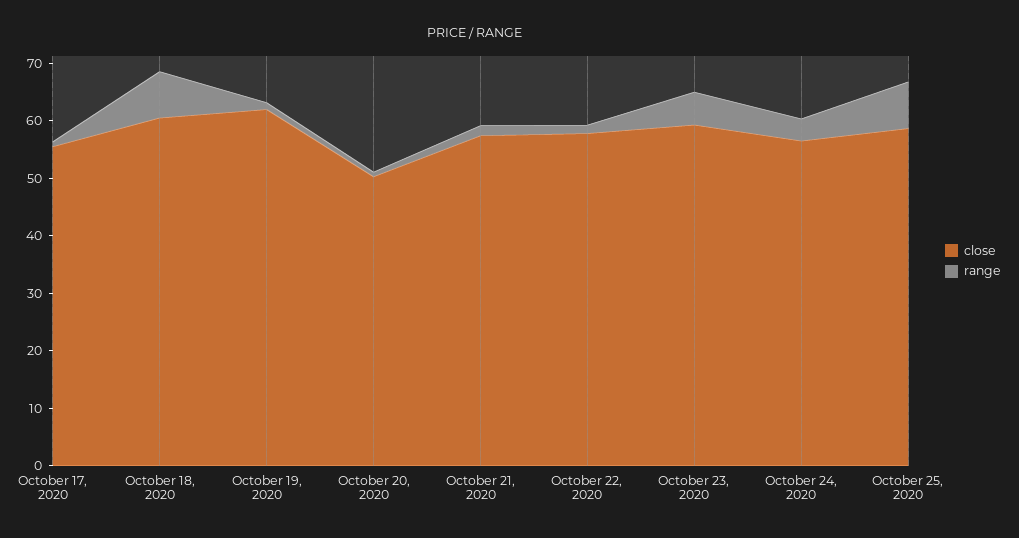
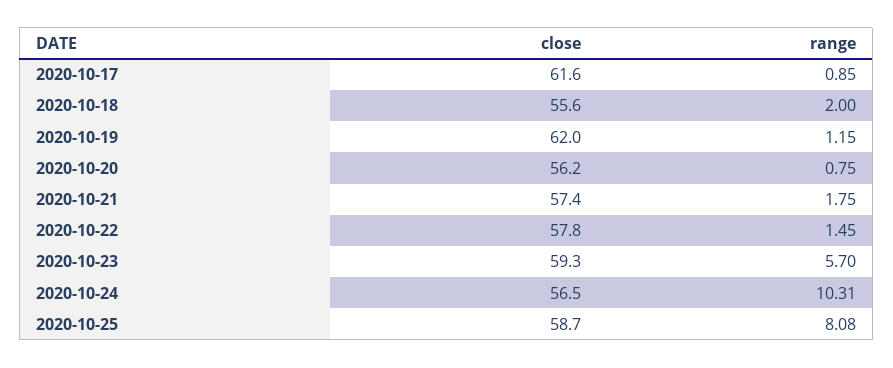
  {
    "close": {
-     "October 17, 2020": 56,
+     "October 17, 2020": 61.6,
-     "October 18, 2020": 60,
+     "October 18, 2020": 55.6,
      "October 19, 2020": 62,
-     "October 20, 2020": 50,
+     "October 20, 2020": 56.2,
      "October 21, 2020": 57.4,
      "October 22, 2020": 57.8,
      "October 23, 2020": 59.3,
      "October 24, 2020": 56.5,
      "October 25, 2020": 58.7
    },
    "range": {
      "October 17, 2020": 0.85,
-     "October 18, 2020": 8,
+     "October 18, 2020": 2,
      "October 19, 2020": 1.15,
      "October 20, 2020": 0.75,
      "October 21, 2020": 1.75,
      "October 22, 2020": 1.45,
      "October 23, 2020": 5.7,
-     "October 24, 2020": 4,
+     "October 24, 2020": 10.31,
      "October 25, 2020": 8.08
    }
  }

